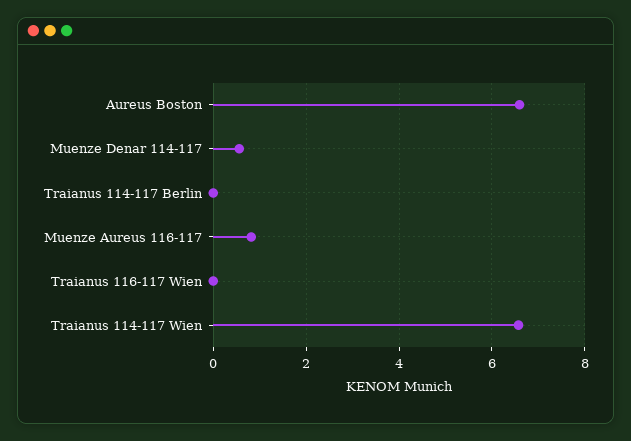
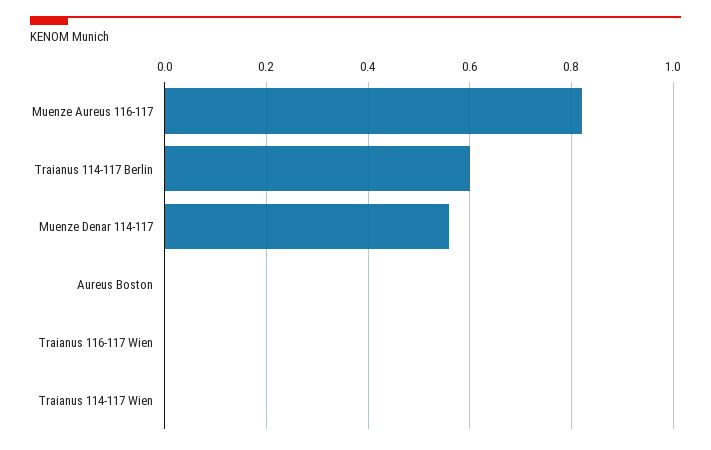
  {
-   "Aureus Boston": 6.6,
+   "Aureus Boston": 0,
    "Muenze Denar 114-117": 0.55,
-   "Traianus 114-117 Berlin": 0,
+   "Traianus 114-117 Berlin": 0.6,
    "Muenze Aureus 116-117": 0.8,
    "Traianus 116-117 Wien": 0,
-   "Traianus 114-117 Wien": 6.6
+   "Traianus 114-117 Wien": 0
  }

